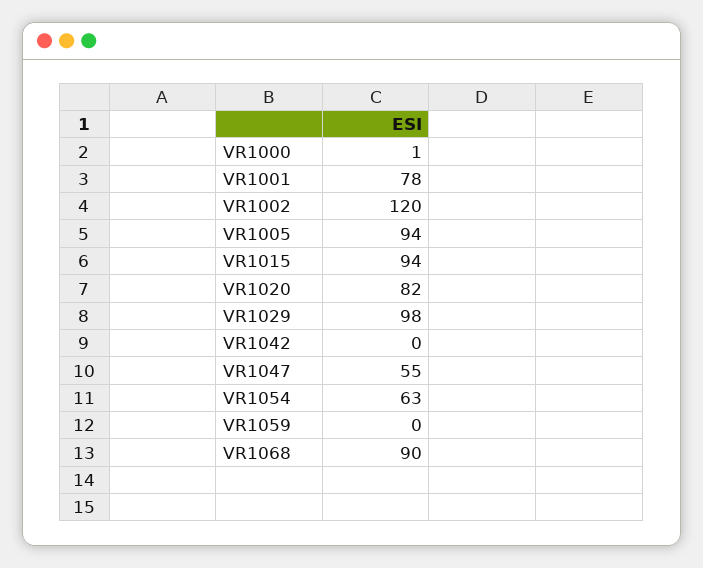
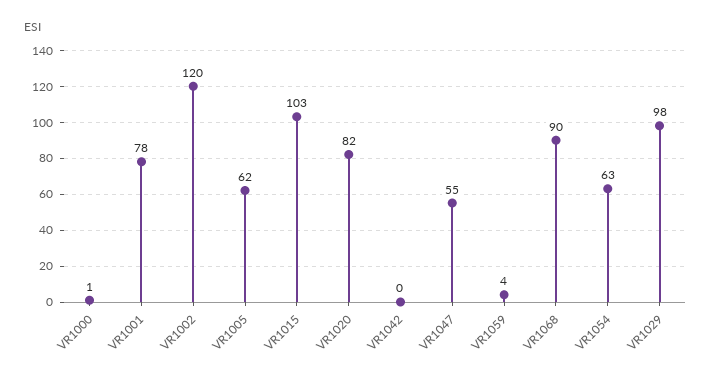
  {
    "VR1000": 1,
    "VR1001": 78,
    "VR1002": 120,
-   "VR1005": 94,
+   "VR1005": 62,
-   "VR1015": 94,
+   "VR1015": 103,
    "VR1020": 82,
    "VR1029": 98,
    "VR1042": 0,
    "VR1047": 55,
    "VR1054": 63,
-   "VR1059": 0,
+   "VR1059": 4,
    "VR1068": 90
  }

